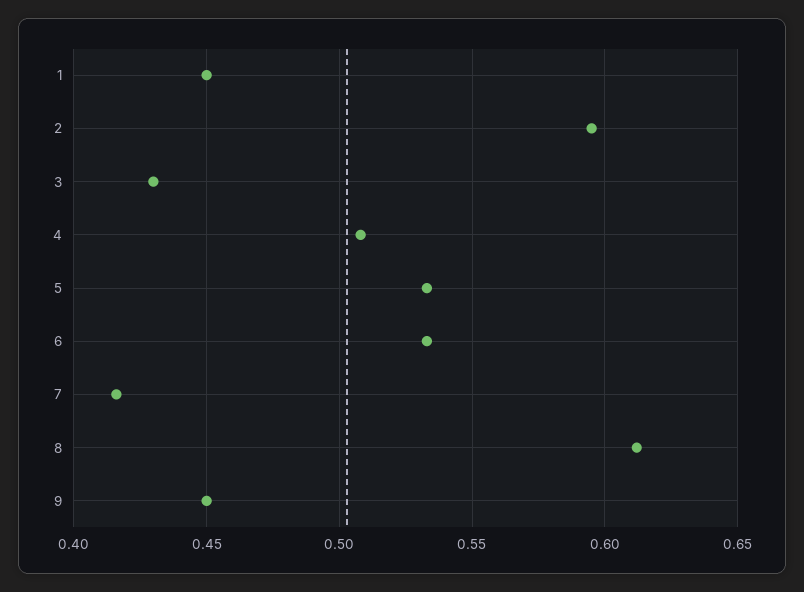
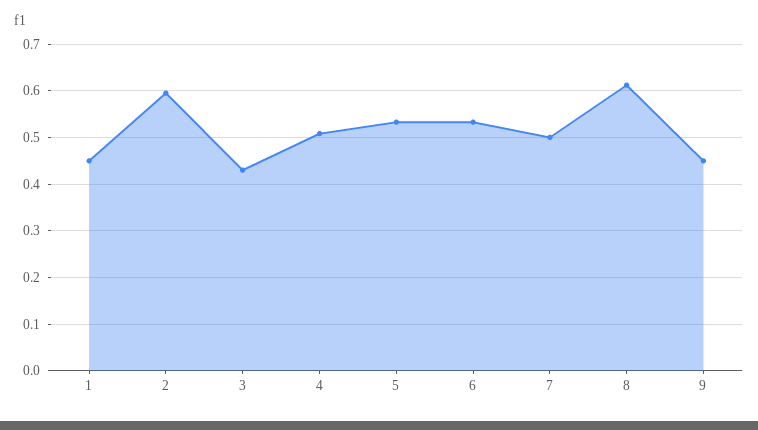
  {
    "1": 0.45,
    "2": 0.595,
    "3": 0.43,
    "4": 0.51,
    "5": 0.535,
    "6": 0.535,
-   "7": 0.415,
+   "7": 0.5,
    "8": 0.61,
    "9": 0.45
  }

